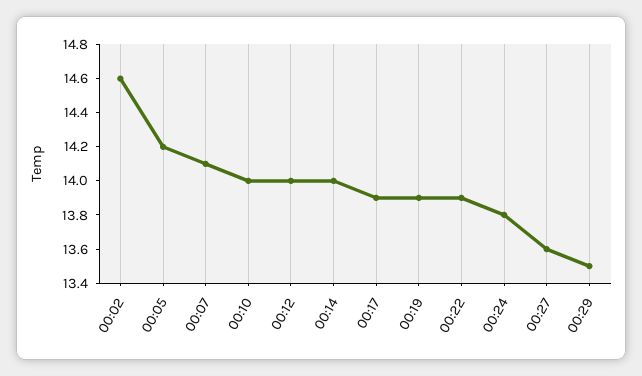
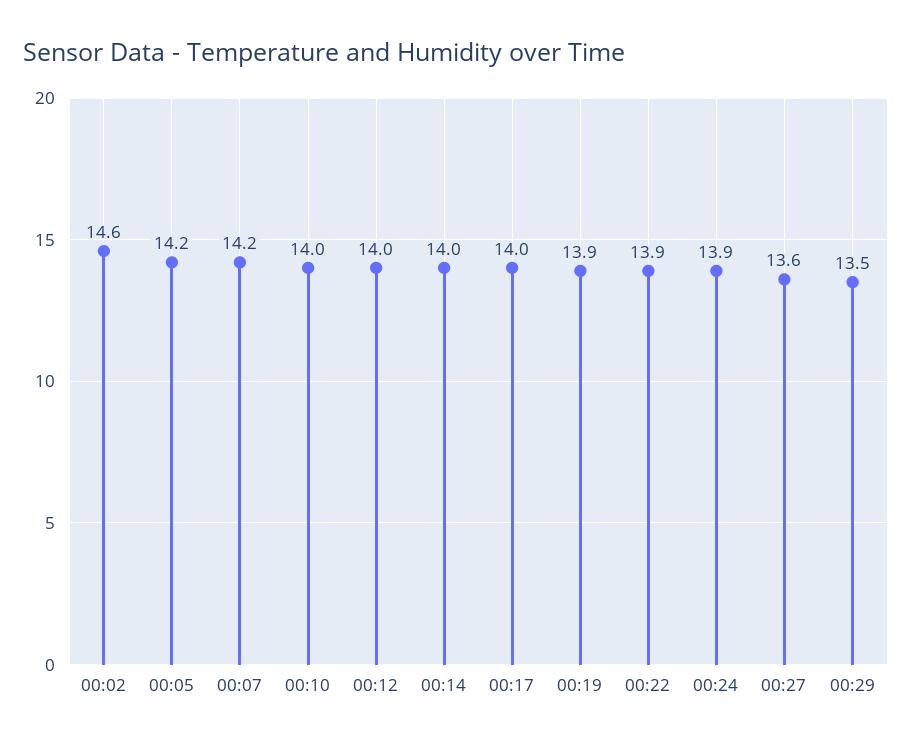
  {
    "00:02": 14.6,
    "00:05": 14.2,
-   "00:07": 14.1,
+   "00:07": 14.2,
    "00:10": 14,
    "00:12": 14,
    "00:14": 14,
-   "00:17": 13.9,
+   "00:17": 14,
    "00:19": 13.9,
    "00:22": 13.9,
-   "00:24": 13.8,
+   "00:24": 13.9,
    "00:27": 13.6,
    "00:29": 13.5
  }

